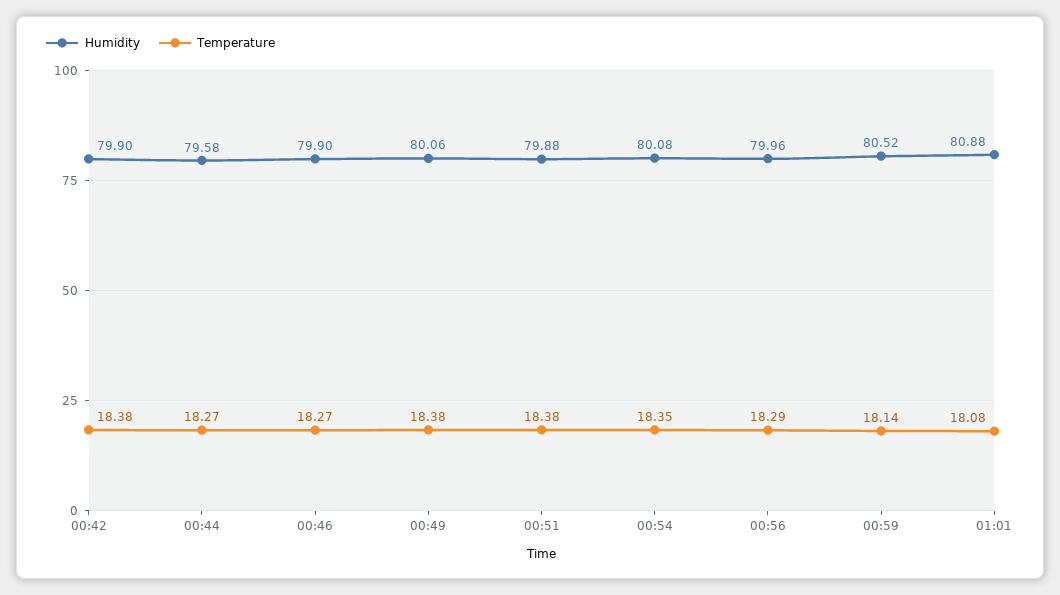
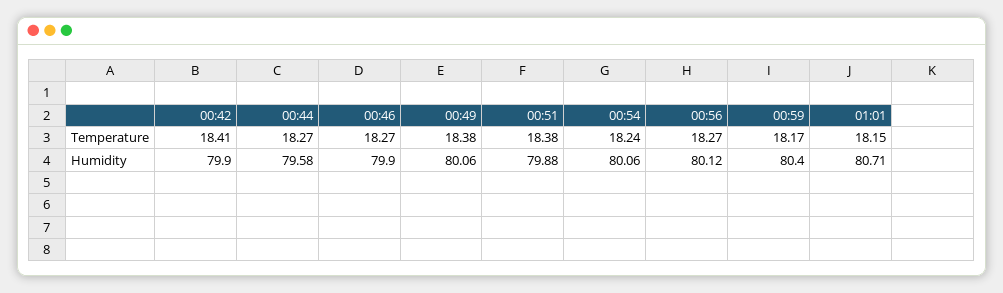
  {
    "Humidity": {
      "00:42": 79.9,
      "00:44": 79.58,
      "00:46": 79.9,
      "00:49": 80.06,
      "00:51": 79.88,
-     "00:54": 80.08,
+     "00:54": 80.06,
-     "00:56": 79.96,
+     "00:56": 80.12,
-     "00:59": 80.52,
+     "00:59": 80.4,
-     "01:01": 80.88
+     "01:01": 80.71
    },
    "Temperature": {
-     "00:42": 18.38,
+     "00:42": 18.41,
      "00:44": 18.27,
      "00:46": 18.27,
      "00:49": 18.38,
      "00:51": 18.38,
-     "00:54": 18.35,
+     "00:54": 18.24,
-     "00:56": 18.29,
+     "00:56": 18.27,
-     "00:59": 18.14,
+     "00:59": 18.17,
-     "01:01": 18.08
+     "01:01": 18.15
    }
  }

